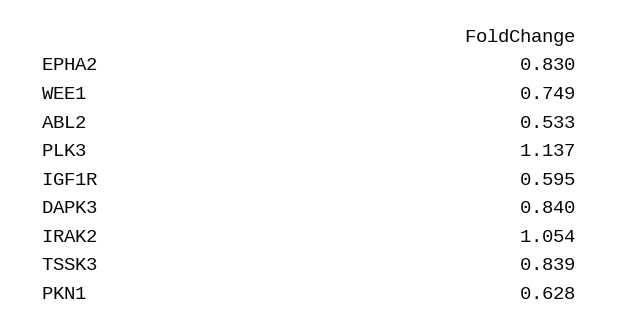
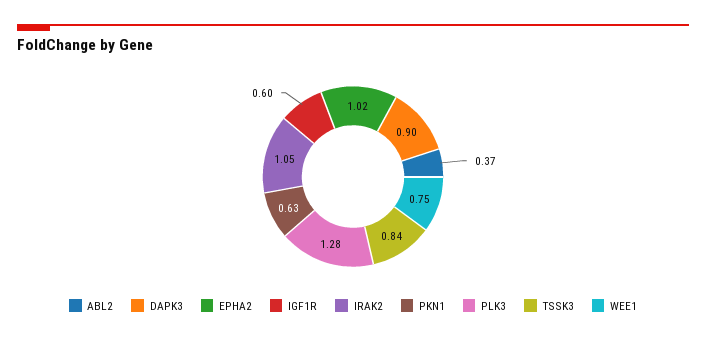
  {
-   "EPHA2": 0.83,
+   "EPHA2": 1.02,
    "WEE1": 0.749,
-   "ABL2": 0.533,
+   "ABL2": 0.37,
-   "PLK3": 1.137,
+   "PLK3": 1.28,
    "IGF1R": 0.595,
-   "DAPK3": 0.84,
+   "DAPK3": 0.9,
    "IRAK2": 1.054,
    "TSSK3": 0.839,
    "PKN1": 0.628
  }

